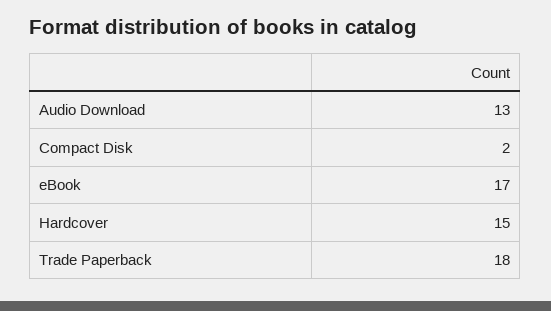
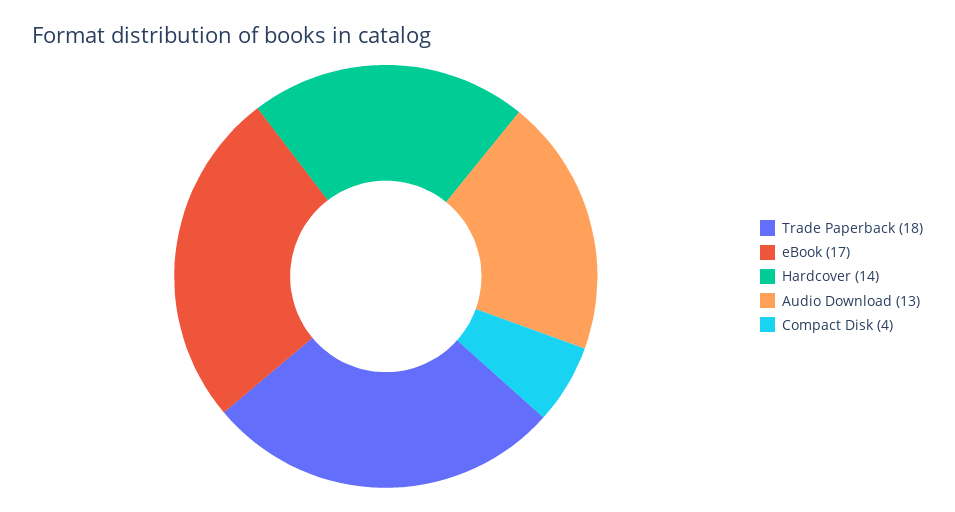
  {
    "Audio Download": 13,
-   "Compact Disk": 2,
+   "Compact Disk": 4,
    "eBook": 17,
-   "Hardcover": 15,
+   "Hardcover": 14,
    "Trade Paperback": 18
  }

